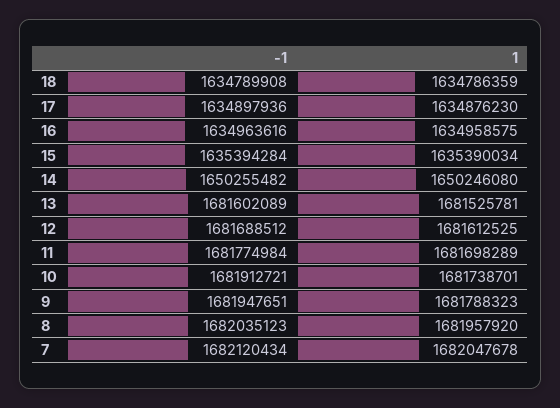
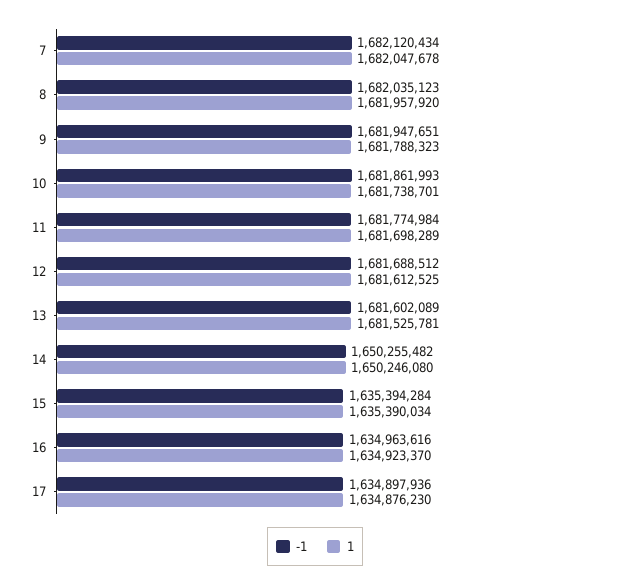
  {
    "-1": {
-     "18": 1634789908,
      "17": 1634897936,
      "16": 1634963616,
      "15": 1635394284,
      "14": 1650255482,
      "13": 1681602089,
      "12": 1681688512,
      "11": 1681774984,
-     "10": 1681912721,
+     "10": 1681861993,
      "9": 1681947651,
      "8": 1682035123,
      "7": 1682120434
    },
    "1": {
-     "18": 1634786359,
      "17": 1634876230,
-     "16": 1634958575,
+     "16": 1634923370,
      "15": 1635390034,
      "14": 1650246080,
      "13": 1681525781,
      "12": 1681612525,
      "11": 1681698289,
      "10": 1681738701,
      "9": 1681788323,
      "8": 1681957920,
      "7": 1682047678
    }
  }

